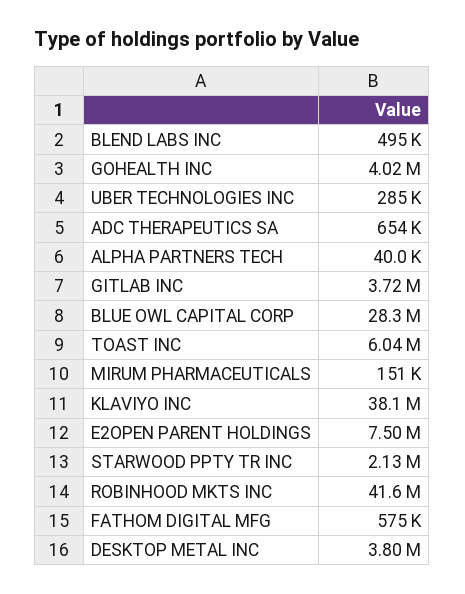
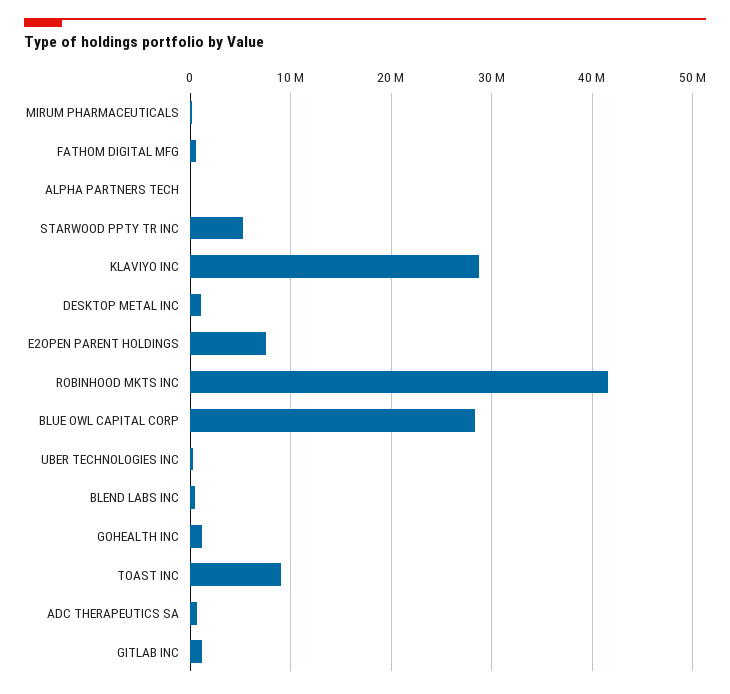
  {
    "BLEND LABS INC": 495000,
-   "GOHEALTH INC": 4020000,
+   "GOHEALTH INC": 1000000,
    "UBER TECHNOLOGIES INC": 285000,
    "ADC THERAPEUTICS SA": 654000,
    "ALPHA PARTNERS TECH": 40000,
-   "GITLAB INC": 3720000,
+   "GITLAB INC": 1000000,
    "BLUE OWL CAPITAL CORP": 28300000,
-   "TOAST INC": 6040000,
+   "TOAST INC": 9000000,
    "MIRUM PHARMACEUTICALS": 151000,
-   "KLAVIYO INC": 38100000,
+   "KLAVIYO INC": 29000000,
    "E2OPEN PARENT HOLDINGS": 7500000,
-   "STARWOOD PPTY TR INC": 2130000,
+   "STARWOOD PPTY TR INC": 5000000,
    "ROBINHOOD MKTS INC": 41600000,
    "FATHOM DIGITAL MFG": 575000,
-   "DESKTOP METAL INC": 3800000
+   "DESKTOP METAL INC": 1000000
  }

